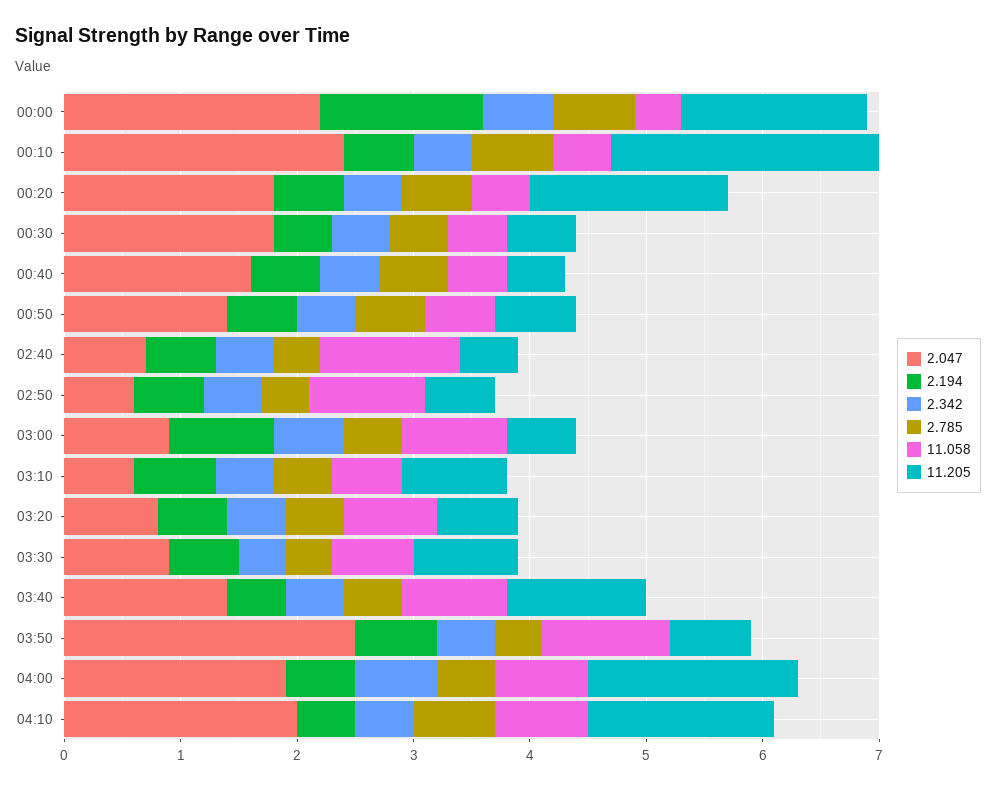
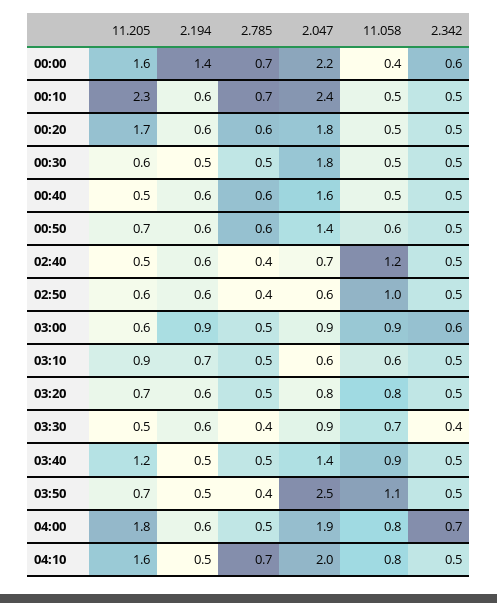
  {
    "2.047": {
      "00:00": 2.2,
      "00:10": 2.4,
      "00:20": 1.8,
      "00:30": 1.8,
      "00:40": 1.6,
      "00:50": 1.4,
      "02:40": 0.7,
      "02:50": 0.6,
      "03:00": 0.9,
      "03:10": 0.6,
      "03:20": 0.8,
      "03:30": 0.9,
      "03:40": 1.4,
      "03:50": 2.5,
      "04:00": 1.9,
      "04:10": 2
    },
    "2.194": {
      "00:00": 1.4,
      "00:10": 0.6,
      "00:20": 0.6,
      "00:30": 0.5,
      "00:40": 0.6,
      "00:50": 0.6,
      "02:40": 0.6,
      "02:50": 0.6,
      "03:00": 0.9,
      "03:10": 0.7,
      "03:20": 0.6,
      "03:30": 0.6,
      "03:40": 0.5,
-     "03:50": 0.7,
+     "03:50": 0.5,
      "04:00": 0.6,
      "04:10": 0.5
    },
    "2.342": {
      "00:00": 0.6,
      "00:10": 0.5,
      "00:20": 0.5,
      "00:30": 0.5,
      "00:40": 0.5,
      "00:50": 0.5,
      "02:40": 0.5,
      "02:50": 0.5,
      "03:00": 0.6,
      "03:10": 0.5,
      "03:20": 0.5,
      "03:30": 0.4,
      "03:40": 0.5,
      "03:50": 0.5,
      "04:00": 0.7,
      "04:10": 0.5
    },
    "2.785": {
      "00:00": 0.7,
      "00:10": 0.7,
      "00:20": 0.6,
      "00:30": 0.5,
      "00:40": 0.6,
      "00:50": 0.6,
      "02:40": 0.4,
      "02:50": 0.4,
      "03:00": 0.5,
      "03:10": 0.5,
      "03:20": 0.5,
      "03:30": 0.4,
      "03:40": 0.5,
      "03:50": 0.4,
      "04:00": 0.5,
      "04:10": 0.7
    },
    "11.058": {
      "00:00": 0.4,
      "00:10": 0.5,
      "00:20": 0.5,
      "00:30": 0.5,
      "00:40": 0.5,
      "00:50": 0.6,
      "02:40": 1.2,
      "02:50": 1,
      "03:00": 0.9,
      "03:10": 0.6,
      "03:20": 0.8,
      "03:30": 0.7,
      "03:40": 0.9,
      "03:50": 1.1,
      "04:00": 0.8,
      "04:10": 0.8
    },
    "11.205": {
      "00:00": 1.6,
      "00:10": 2.3,
      "00:20": 1.7,
      "00:30": 0.6,
      "00:40": 0.5,
      "00:50": 0.7,
      "02:40": 0.5,
      "02:50": 0.6,
      "03:00": 0.6,
      "03:10": 0.9,
      "03:20": 0.7,
-     "03:30": 0.9,
+     "03:30": 0.5,
      "03:40": 1.2,
      "03:50": 0.7,
      "04:00": 1.8,
      "04:10": 1.6
    }
  }

